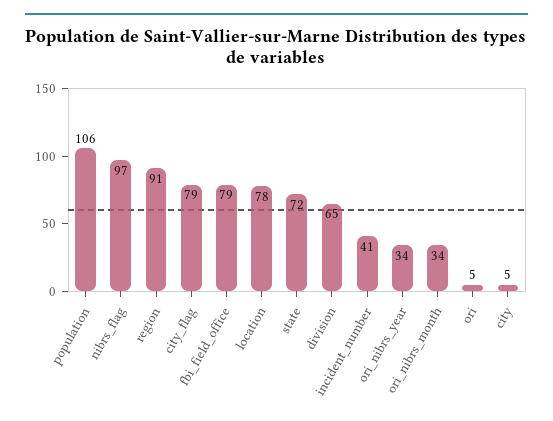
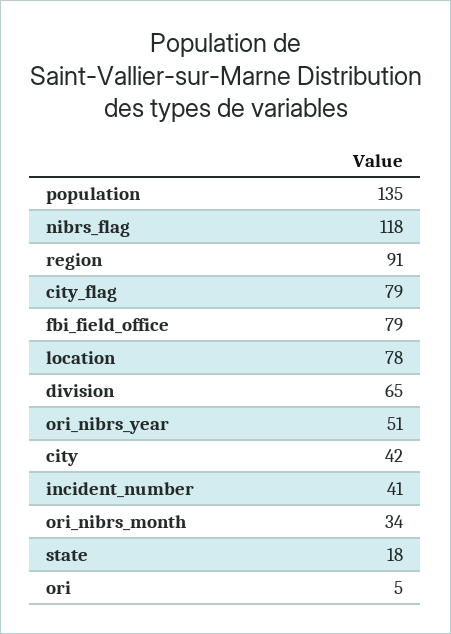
  {
-   "population": 106,
+   "population": 135,
-   "nibrs_flag": 97,
+   "nibrs_flag": 118,
    "region": 91,
    "city_flag": 79,
    "fbi_field_office": 79,
    "location": 78,
-   "state": 72,
+   "state": 18,
    "division": 65,
    "incident_number": 41,
-   "ori_nibrs_year": 34,
+   "ori_nibrs_year": 51,
    "ori_nibrs_month": 34,
    "ori": 5,
-   "city": 5
+   "city": 42
  }

